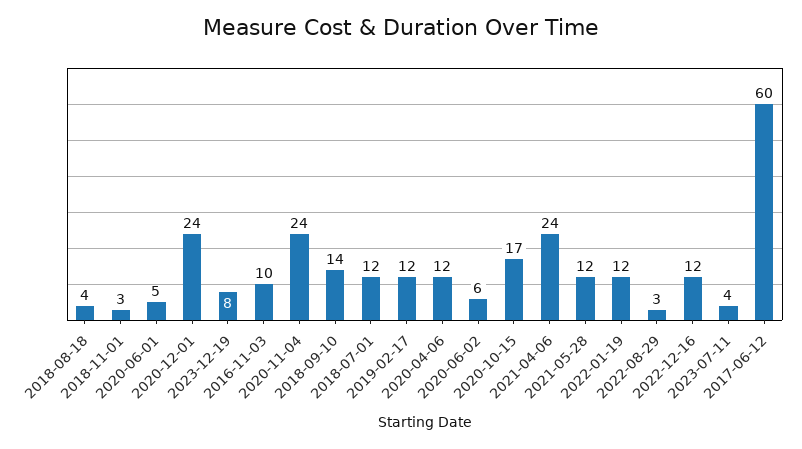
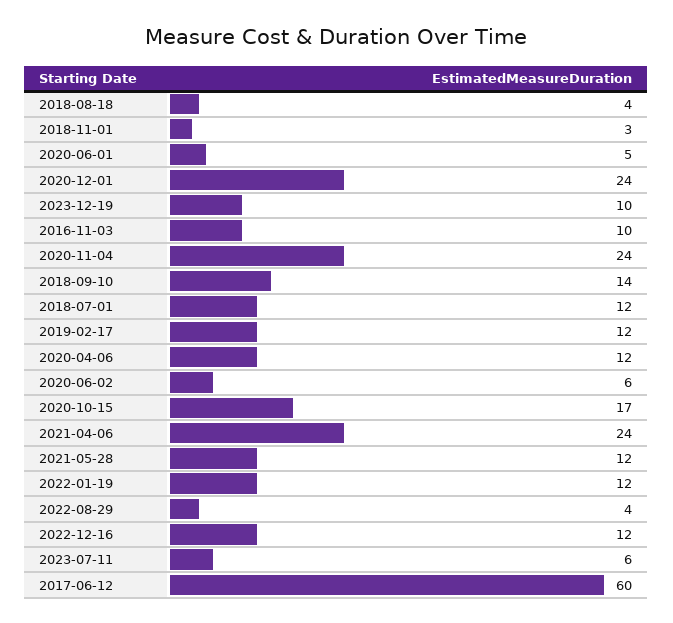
  {
    "2018-08-18": 4,
    "2018-11-01": 3,
    "2020-06-01": 5,
    "2020-12-01": 24,
-   "2023-12-19": 8,
+   "2023-12-19": 10,
    "2016-11-03": 10,
    "2020-11-04": 24,
    "2018-09-10": 14,
    "2018-07-01": 12,
    "2019-02-17": 12,
    "2020-04-06": 12,
    "2020-06-02": 6,
    "2020-10-15": 17,
    "2021-04-06": 24,
    "2021-05-28": 12,
    "2022-01-19": 12,
-   "2022-08-29": 3,
+   "2022-08-29": 4,
    "2022-12-16": 12,
-   "2023-07-11": 4,
+   "2023-07-11": 6,
    "2017-06-12": 60
  }

